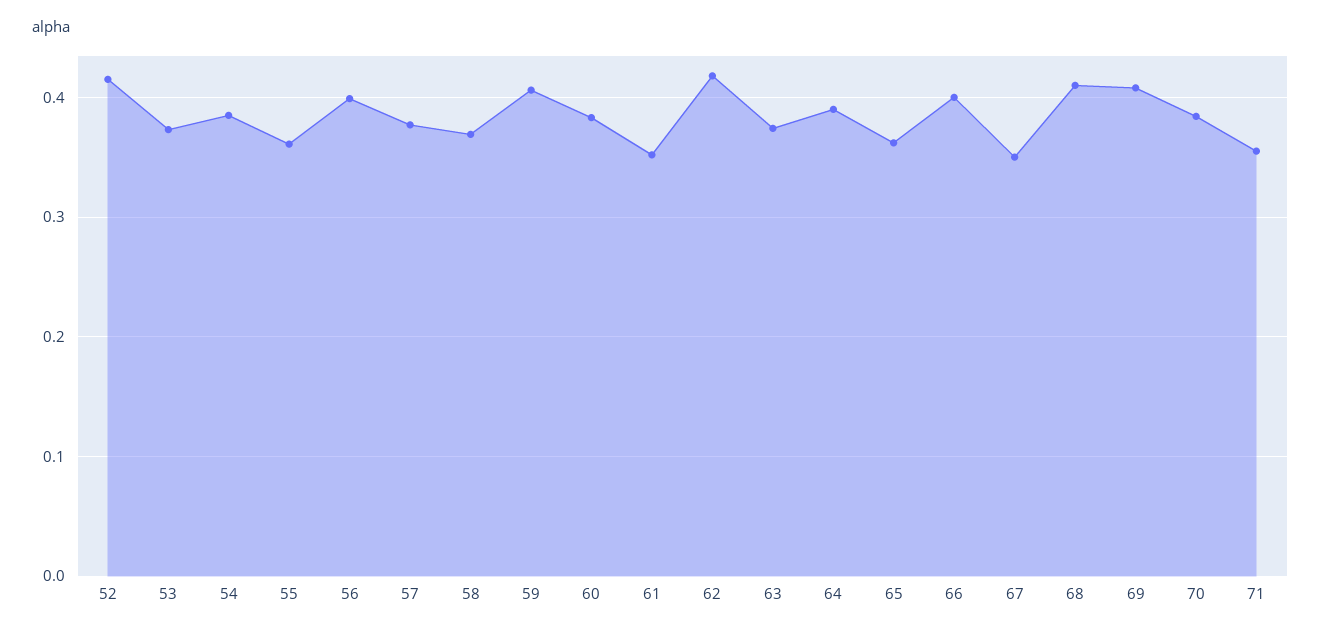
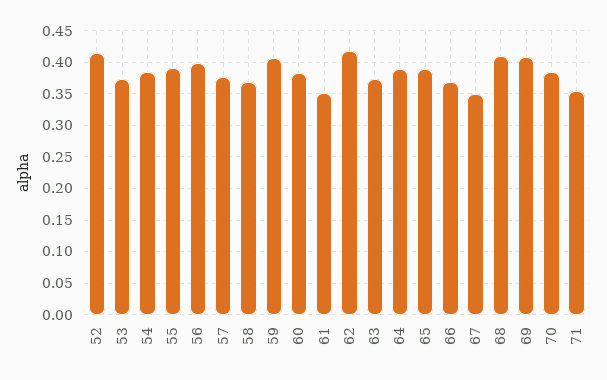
  {
    "52": 0.42,
    "53": 0.37,
    "54": 0.39,
-   "55": 0.36,
+   "55": 0.39,
    "56": 0.4,
    "57": 0.38,
    "58": 0.37,
    "59": 0.41,
    "60": 0.38,
    "61": 0.35,
    "62": 0.42,
    "63": 0.37,
    "64": 0.39,
-   "65": 0.36,
+   "65": 0.39,
-   "66": 0.4,
+   "66": 0.37,
    "67": 0.35,
    "68": 0.41,
    "69": 0.41,
    "70": 0.38,
    "71": 0.36
  }

